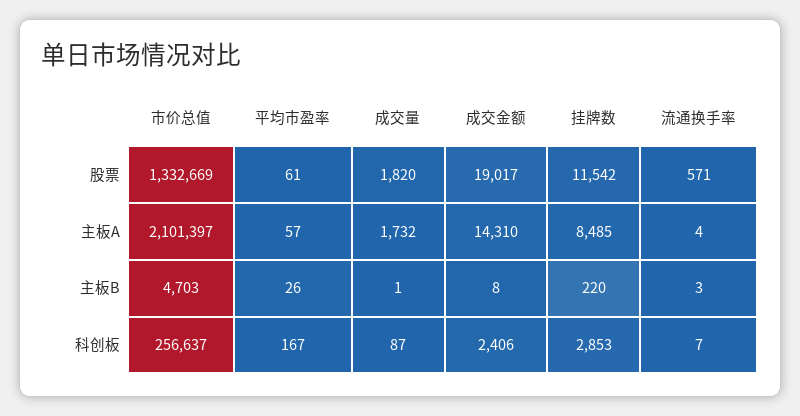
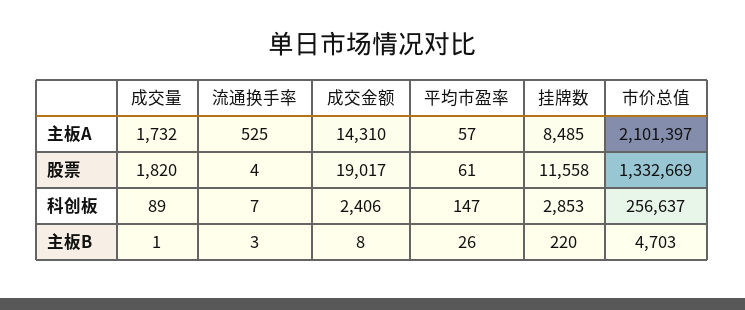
  {
    "市价总值": {
      "股票": 1332669,
      "主板A": 2101397,
      "主板B": 4703,
      "科创板": 256637
    },
    "平均市盈率": {
      "股票": 61,
      "主板A": 57,
      "主板B": 26,
-     "科创板": 167
+     "科创板": 147
    },
    "成交量": {
      "股票": 1820,
      "主板A": 1732,
      "主板B": 1,
-     "科创板": 87
+     "科创板": 89
    },
    "成交金额": {
      "股票": 19017,
      "主板A": 14310,
      "主板B": 8,
      "科创板": 2406
    },
    "挂牌数": {
-     "股票": 11542,
+     "股票": 11558,
      "主板A": 8485,
      "主板B": 220,
      "科创板": 2853
    },
    "流通换手率": {
-     "股票": 571,
+     "股票": 4,
-     "主板A": 4,
+     "主板A": 525,
      "主板B": 3,
      "科创板": 7
    }
  }

